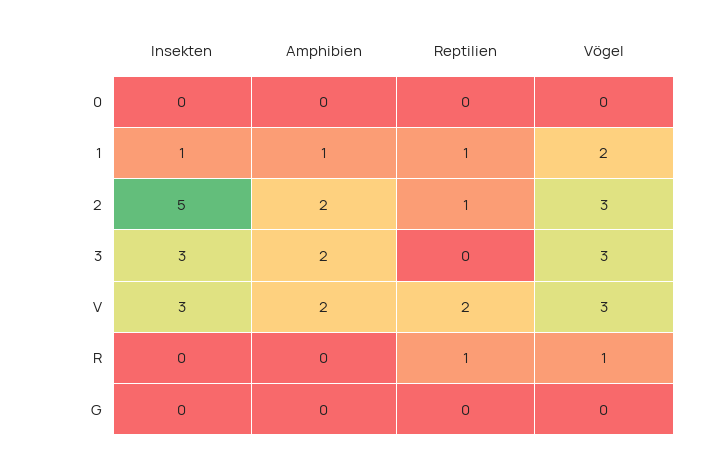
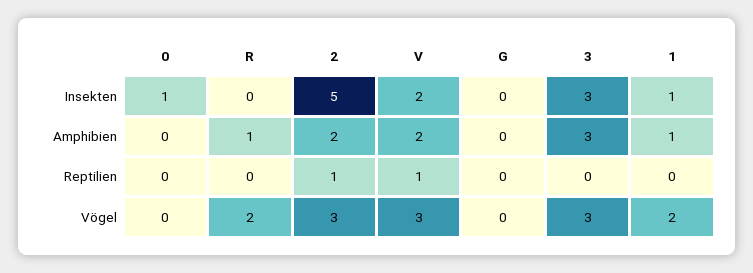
  {
    "Insekten": {
-     "0": 0,
+     "0": 1,
      "1": 1,
      "2": 5,
      "3": 3,
-     "V": 3,
+     "V": 2,
      "R": 0,
      "G": 0
    },
    "Amphibien": {
      "0": 0,
      "1": 1,
      "2": 2,
-     "3": 2,
+     "3": 3,
      "V": 2,
-     "R": 0,
+     "R": 1,
      "G": 0
    },
    "Reptilien": {
      "0": 0,
-     "1": 1,
+     "1": 0,
      "2": 1,
      "3": 0,
-     "V": 2,
+     "V": 1,
-     "R": 1,
+     "R": 0,
      "G": 0
    },
    "Vögel": {
      "0": 0,
      "1": 2,
      "2": 3,
      "3": 3,
      "V": 3,
-     "R": 1,
+     "R": 2,
      "G": 0
    }
  }

